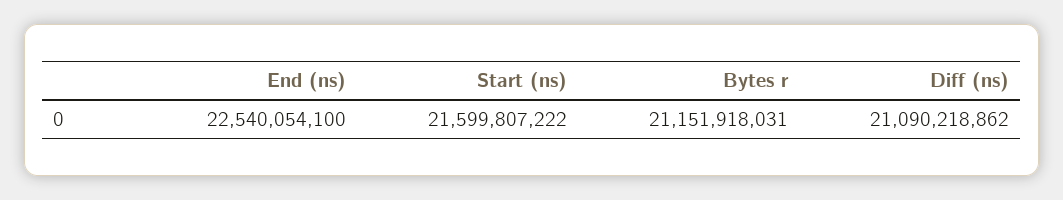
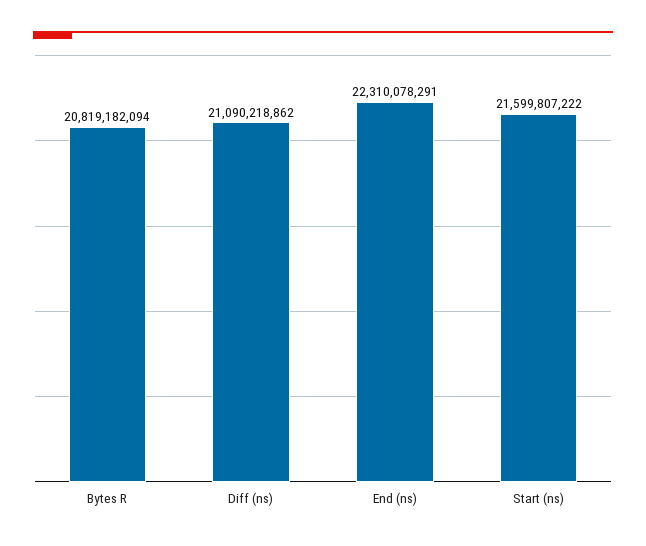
  {
-   "End (ns)": 22540054100,
+   "End (ns)": 22310078291,
    "Start (ns)": 21599807222,
-   "Bytes r": 21151918031,
+   "Bytes r": 20819182094,
    "Diff (ns)": 21090218862
  }

